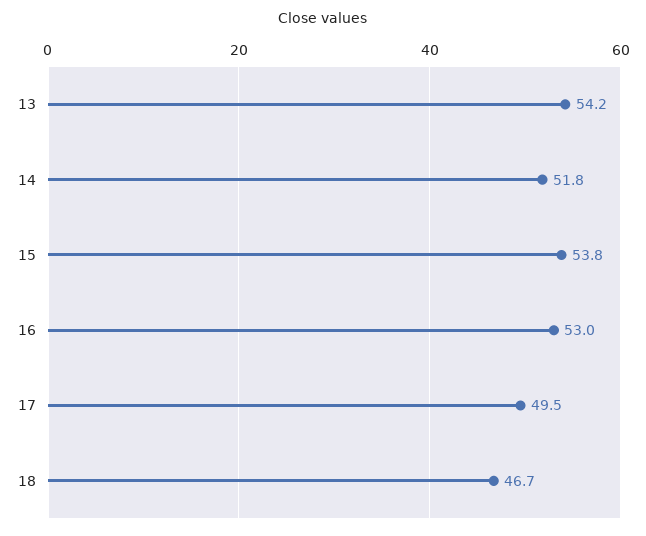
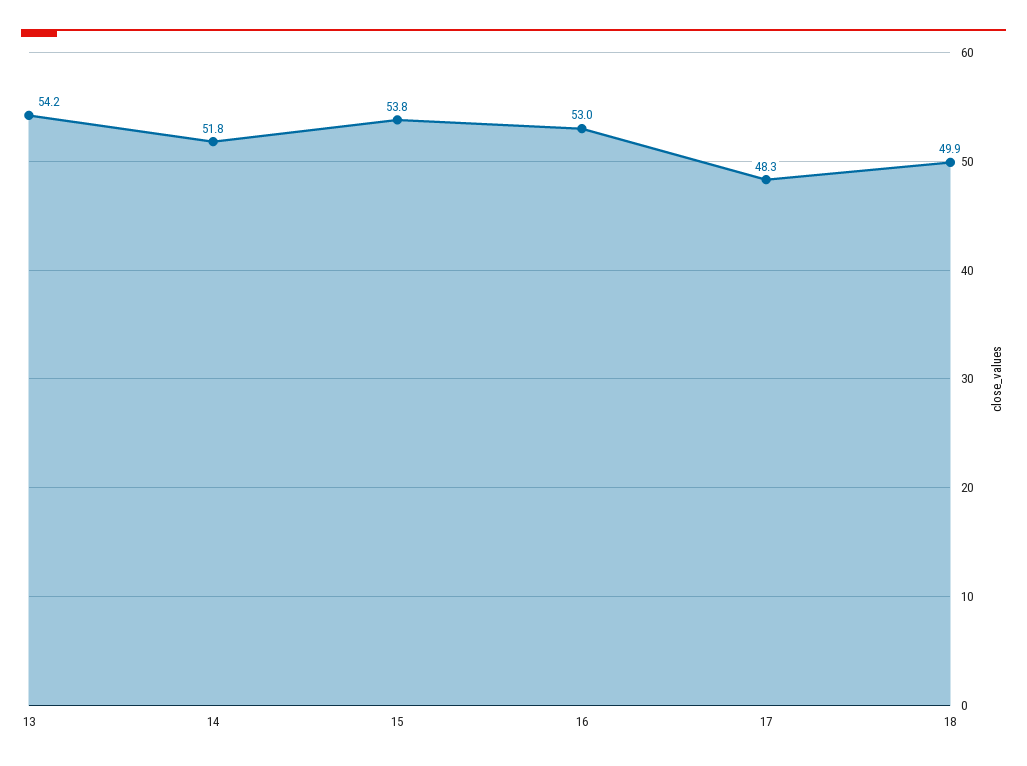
  {
    "13": 54.2,
    "14": 51.8,
    "15": 53.8,
    "16": 53,
-   "17": 49.5,
+   "17": 48.3,
-   "18": 46.7
+   "18": 49.9
  }

